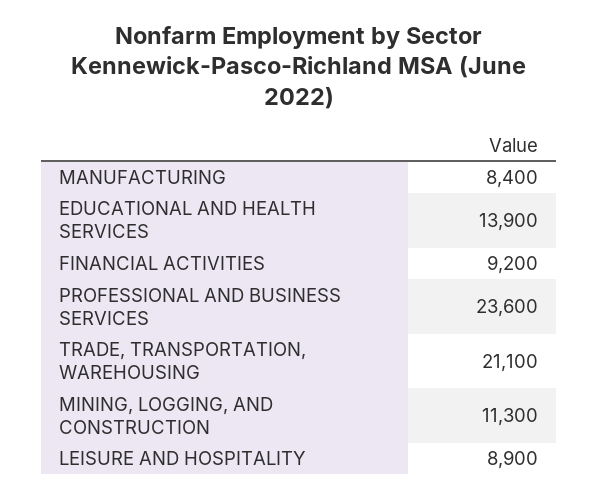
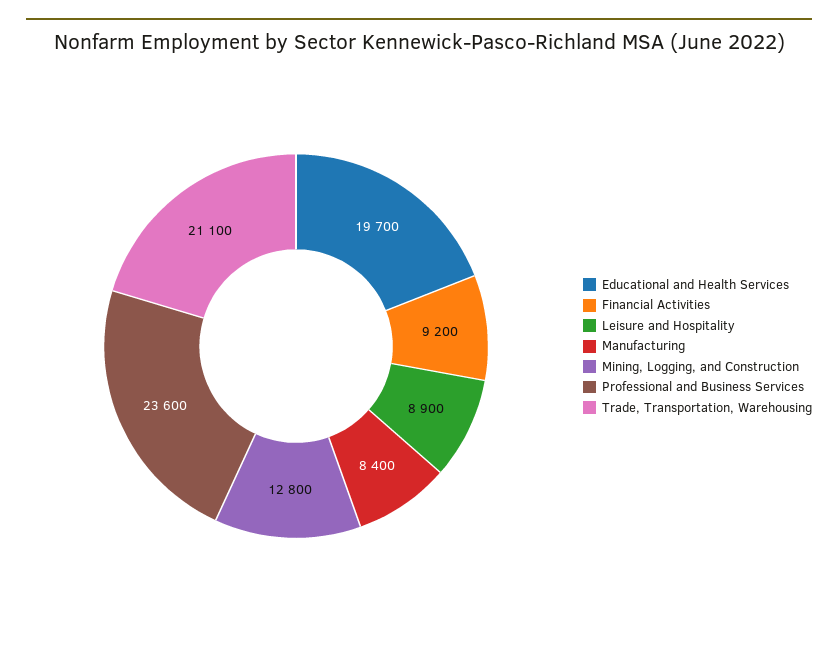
  {
    "MANUFACTURING": 8400,
-   "EDUCATIONAL AND HEALTH SERVICES": 13900,
+   "EDUCATIONAL AND HEALTH SERVICES": 19700,
    "FINANCIAL ACTIVITIES": 9200,
    "PROFESSIONAL AND BUSINESS SERVICES": 23600,
    "TRADE, TRANSPORTATION, WAREHOUSING": 21100,
-   "MINING, LOGGING, AND CONSTRUCTION": 11300,
+   "MINING, LOGGING, AND CONSTRUCTION": 12800,
    "LEISURE AND HOSPITALITY": 8900
  }

